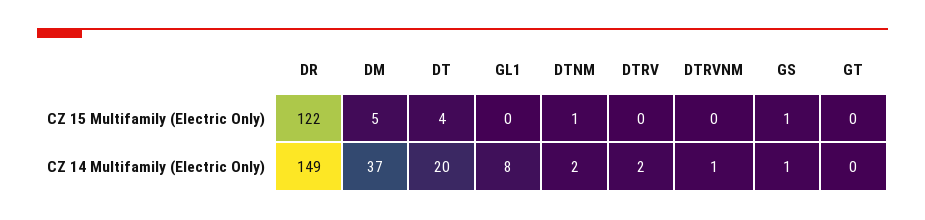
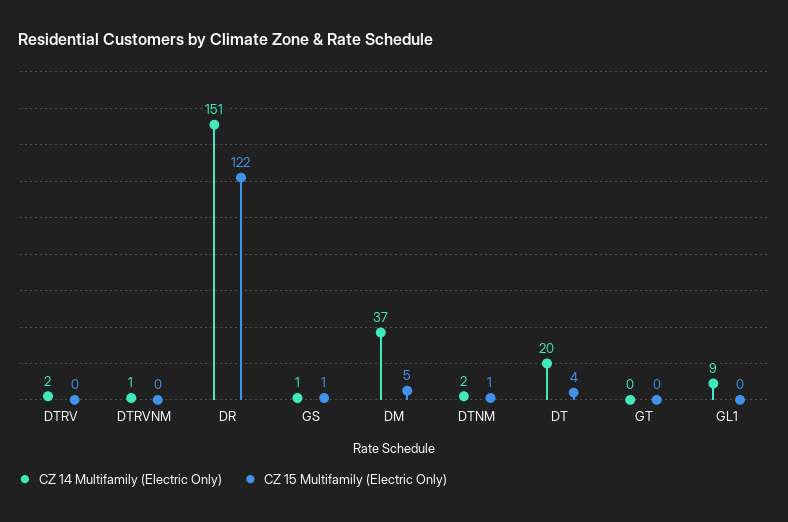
  {
    "CZ 15 Multifamily (Electric Only)": {
      "DR": 122,
      "DM": 5,
      "DT": 4,
      "GL1": 0,
      "DTNM": 1,
      "DTRV": 0,
      "DTRVNM": 0,
      "GS": 1,
      "GT": 0
    },
    "CZ 14 Multifamily (Electric Only)": {
-     "DR": 149,
+     "DR": 151,
      "DM": 37,
      "DT": 20,
-     "GL1": 8,
+     "GL1": 9,
      "DTNM": 2,
      "DTRV": 2,
      "DTRVNM": 1,
      "GS": 1,
      "GT": 0
    }
  }

